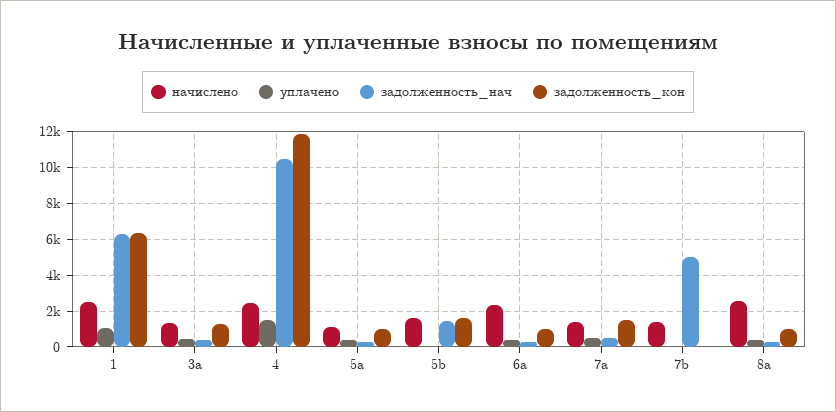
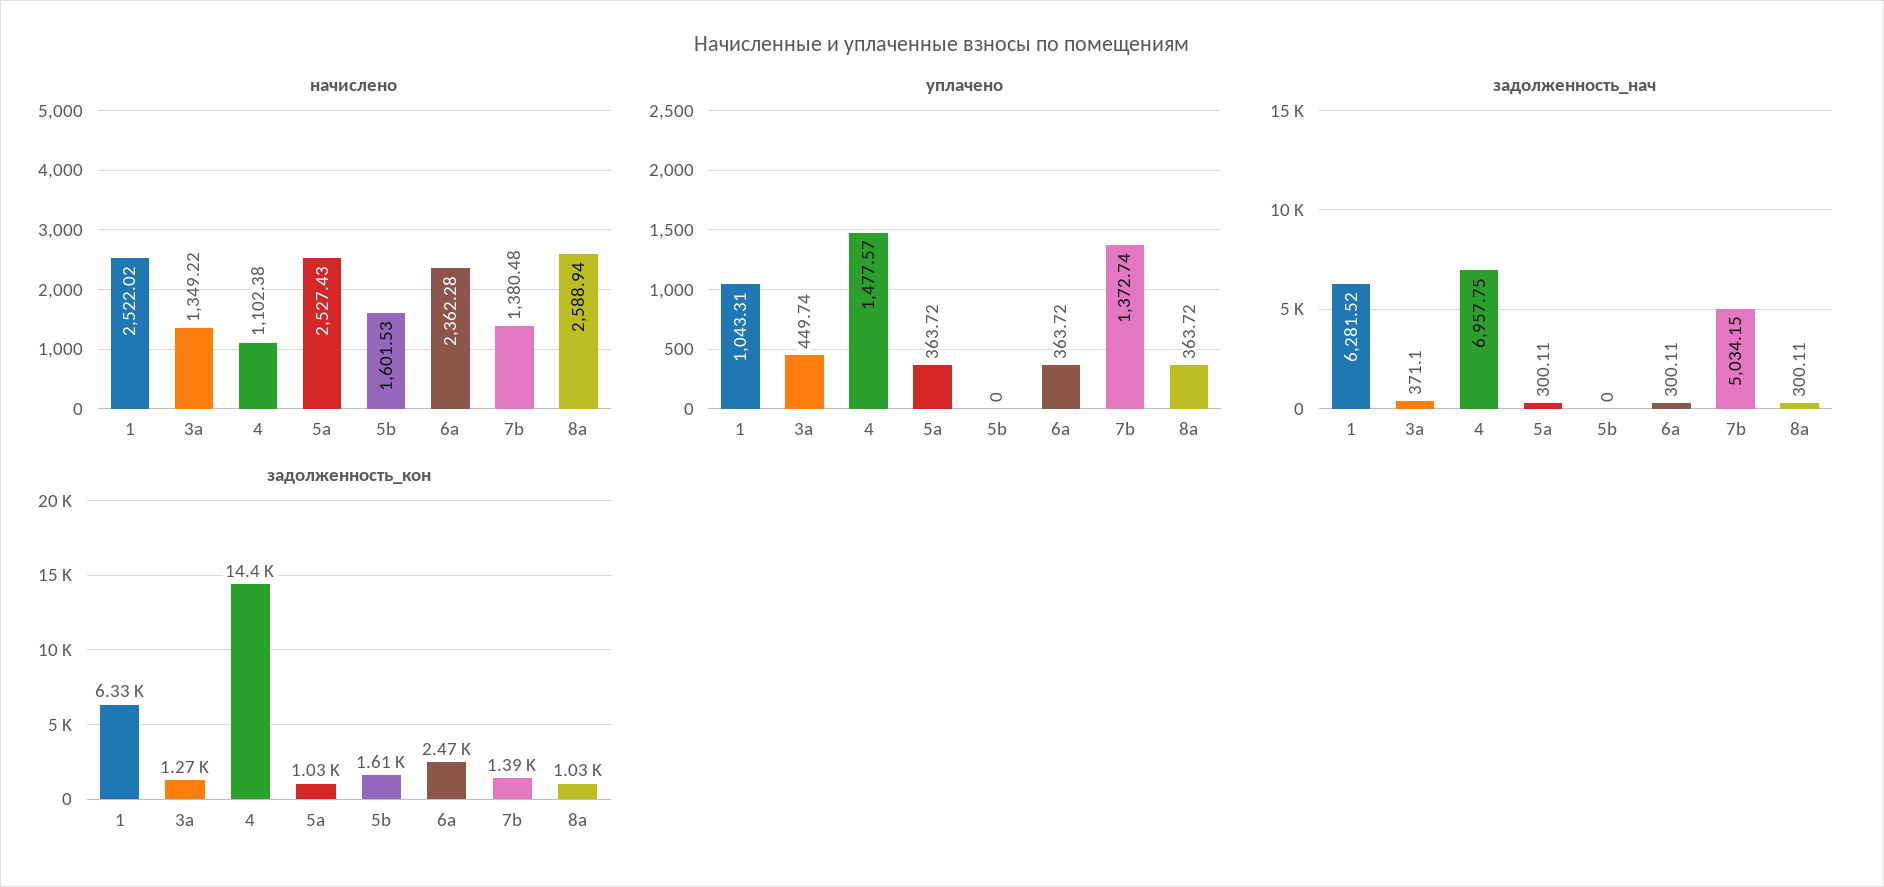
  {
    "начислено": {
      "1": 2522.02,
      "3a": 1349.22,
-     "4": 2500,
+     "4": 1102.38,
-     "5a": 1000,
+     "5a": 2527.43,
      "5b": 1601.53,
      "6a": 2362.28,
-     "7a": 1500,
      "7b": 1380.48,
      "8a": 2588.94
    },
    "уплачено": {
      "1": 1043.31,
      "3a": 449.74,
      "4": 1477.57,
      "5a": 363.72,
      "5b": 0,
      "6a": 363.72,
-     "7a": 500,
-     "7b": 0,
+     "7b": 1372.74,
      "8a": 363.72
    },
    "задолженность_нач": {
      "1": 6281.52,
      "3a": 371.1,
-     "4": 10500,
+     "4": 6957.75,
      "5a": 300.11,
-     "5b": 1500,
+     "5b": 0,
      "6a": 300.11,
-     "7a": 500,
      "7b": 5034.15,
      "8a": 300.11
    },
    "задолженность_кон": {
      "1": 6330,
      "3a": 1270,
-     "4": 12000,
+     "4": 14400,
      "5a": 1030,
      "5b": 1610,
-     "6a": 1000,
+     "6a": 2470,
-     "7a": 1500,
-     "7b": 0,
+     "7b": 1390,
      "8a": 1030
    }
  }

